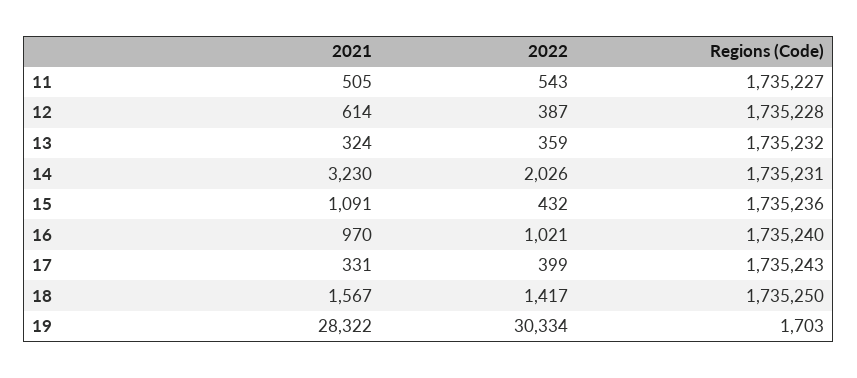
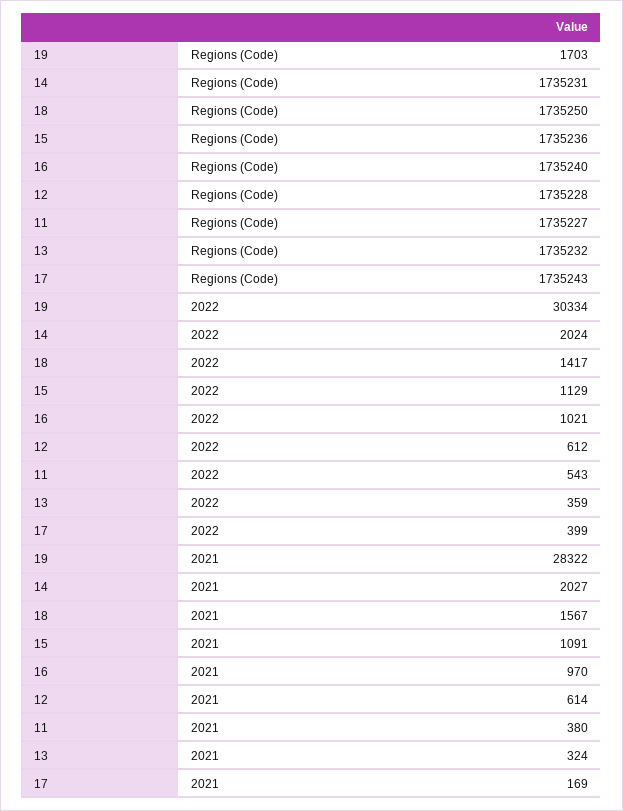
  {
    "2021": {
-     "11": 505,
+     "11": 380,
      "12": 614,
      "13": 324,
-     "14": 3230,
+     "14": 2027,
      "15": 1091,
      "16": 970,
-     "17": 331,
+     "17": 169,
      "18": 1567,
      "19": 28322
    },
    "2022": {
      "11": 543,
-     "12": 387,
+     "12": 612,
      "13": 359,
-     "14": 2026,
+     "14": 2024,
-     "15": 432,
+     "15": 1129,
      "16": 1021,
      "17": 399,
      "18": 1417,
      "19": 30334
    },
    "Regions (Code)": {
      "11": 1735227,
      "12": 1735228,
      "13": 1735232,
      "14": 1735231,
      "15": 1735236,
      "16": 1735240,
      "17": 1735243,
      "18": 1735250,
      "19": 1703
    }
  }

